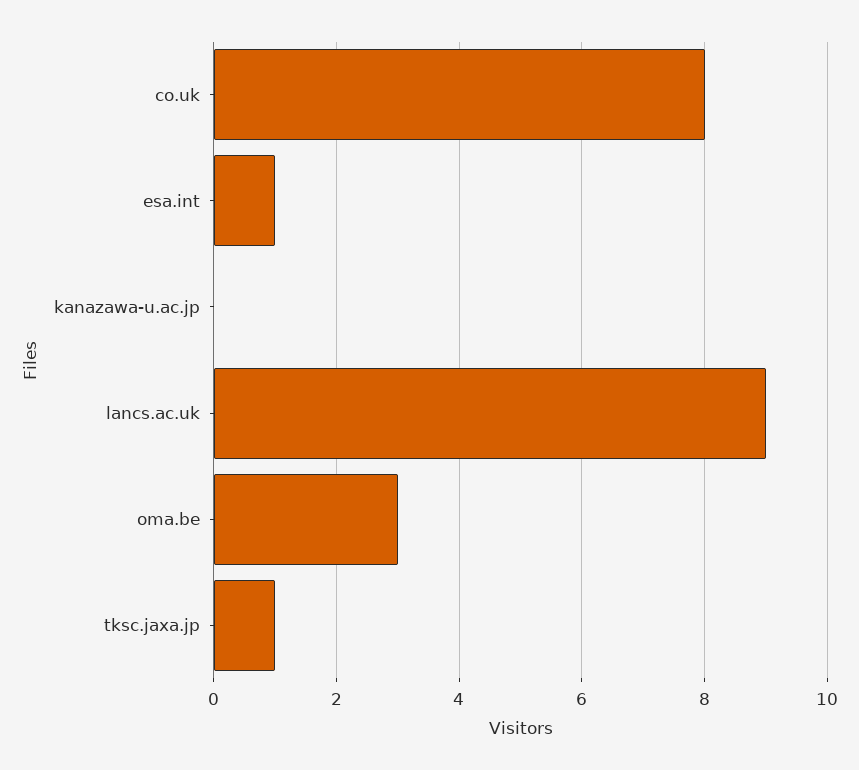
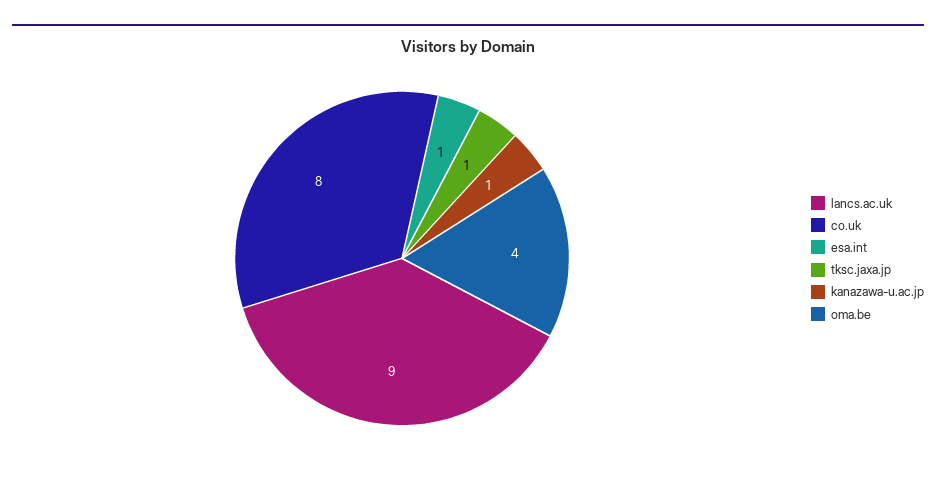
  {
    "co.uk": 8,
    "esa.int": 1,
-   "kanazawa-u.ac.jp": 0,
+   "kanazawa-u.ac.jp": 1,
    "lancs.ac.uk": 9,
-   "oma.be": 3,
+   "oma.be": 4,
    "tksc.jaxa.jp": 1
  }

